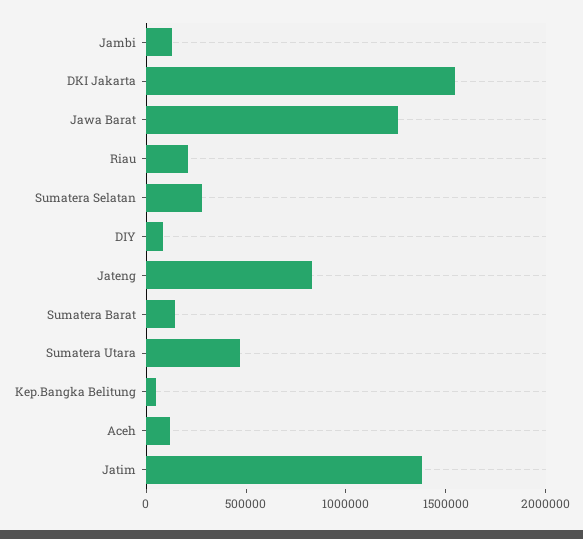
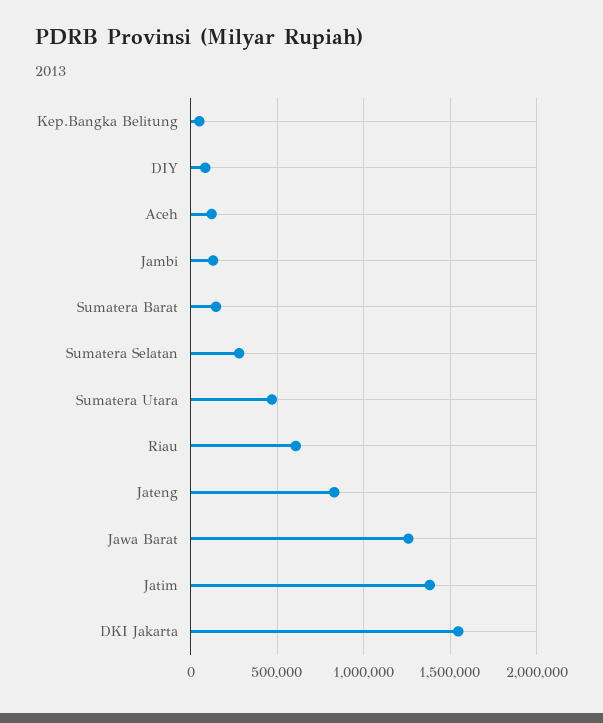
  {
    "Jambi": 150000,
    "DKI Jakarta": 1550000,
    "Jawa Barat": 1250000,
-   "Riau": 200000,
+   "Riau": 600000,
    "Sumatera Selatan": 300000,
    "DIY": 100000,
    "Jateng": 850000,
    "Sumatera Barat": 150000,
    "Sumatera Utara": 450000,
    "Kep.Bangka Belitung": 50000,
    "Aceh": 100000,
    "Jatim": 1400000
  }

